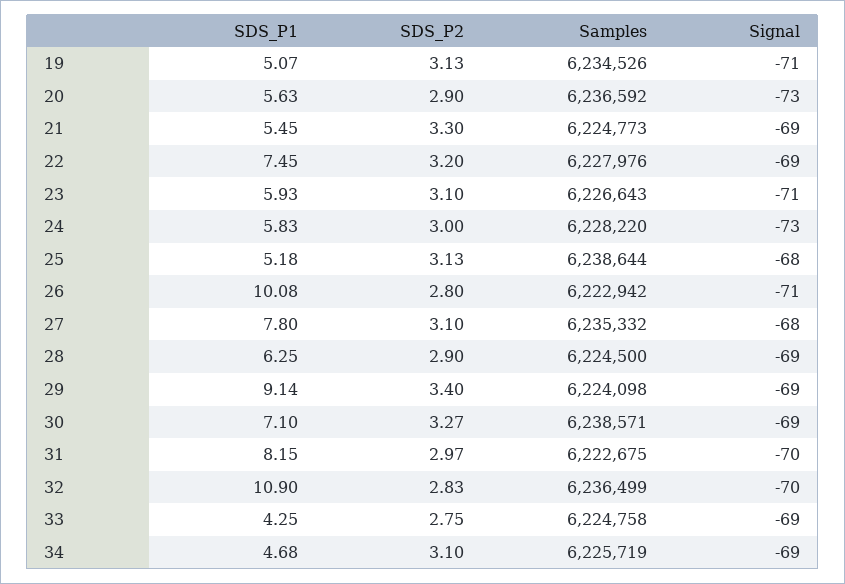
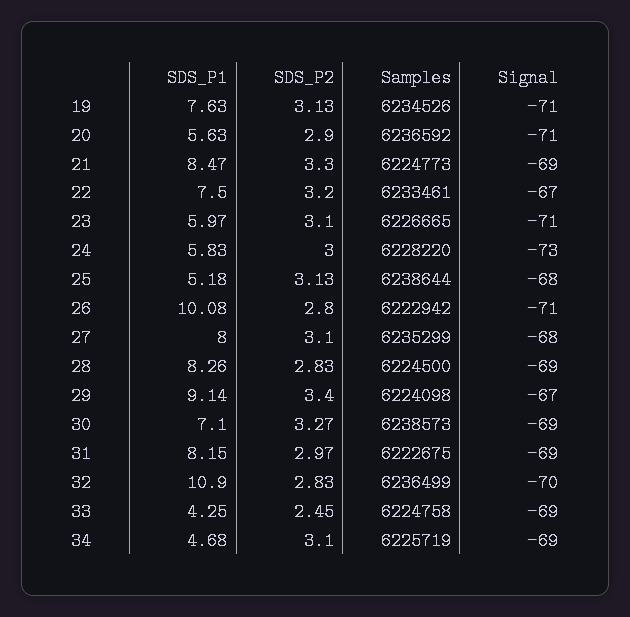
  {
    "SDS_P1": {
-     "19": 5.07,
+     "19": 7.63,
      "20": 5.63,
-     "21": 5.45,
+     "21": 8.47,
-     "22": 7.45,
+     "22": 7.5,
-     "23": 5.93,
+     "23": 5.97,
      "24": 5.83,
      "25": 5.18,
      "26": 10.08,
-     "27": 7.8,
+     "27": 8,
-     "28": 6.25,
+     "28": 8.26,
      "29": 9.14,
      "30": 7.1,
      "31": 8.15,
      "32": 10.9,
      "33": 4.25,
      "34": 4.68
    },
    "SDS_P2": {
      "19": 3.13,
      "20": 2.9,
      "21": 3.3,
      "22": 3.2,
      "23": 3.1,
      "24": 3,
      "25": 3.13,
      "26": 2.8,
      "27": 3.1,
-     "28": 2.9,
+     "28": 2.83,
      "29": 3.4,
      "30": 3.27,
      "31": 2.97,
      "32": 2.83,
-     "33": 2.75,
+     "33": 2.45,
      "34": 3.1
    },
    "Samples": {
      "19": 6234526,
      "20": 6236592,
      "21": 6224773,
-     "22": 6227976,
+     "22": 6233461,
-     "23": 6226643,
+     "23": 6226665,
      "24": 6228220,
      "25": 6238644,
      "26": 6222942,
-     "27": 6235332,
+     "27": 6235299,
      "28": 6224500,
      "29": 6224098,
-     "30": 6238571,
+     "30": 6238573,
      "31": 6222675,
      "32": 6236499,
      "33": 6224758,
      "34": 6225719
    },
    "Signal": {
      "19": -71,
-     "20": -73,
+     "20": -71,
      "21": -69,
-     "22": -69,
+     "22": -67,
      "23": -71,
      "24": -73,
      "25": -68,
      "26": -71,
      "27": -68,
      "28": -69,
-     "29": -69,
+     "29": -67,
      "30": -69,
-     "31": -70,
+     "31": -69,
      "32": -70,
      "33": -69,
      "34": -69
    }
  }

